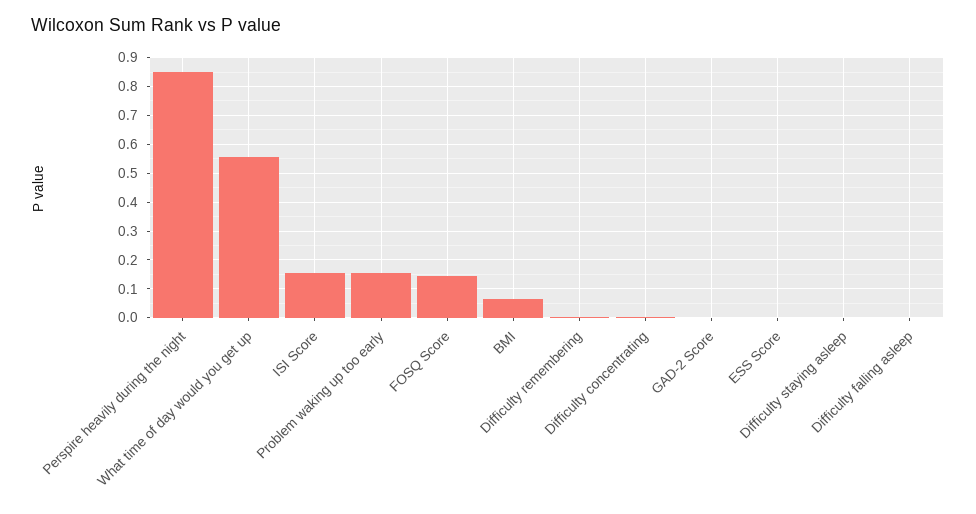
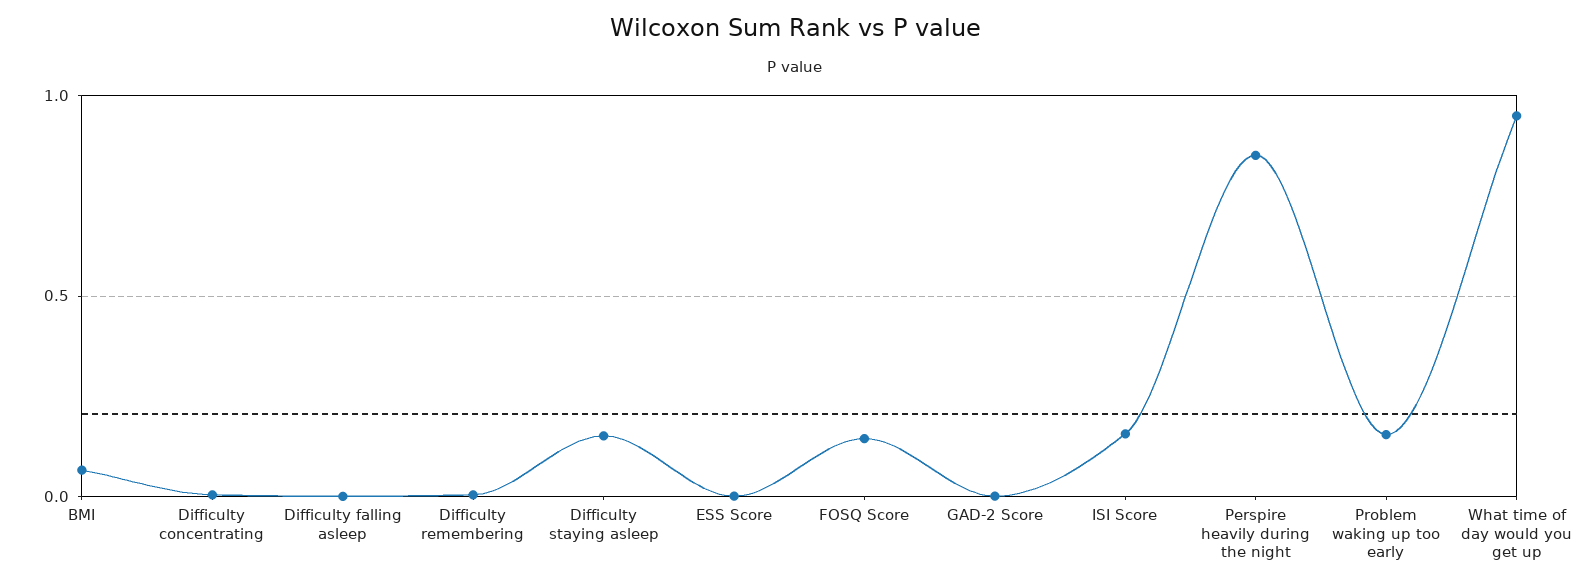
  {
    "Perspire heavily during the night": 0.85,
-   "What time of day would you get up": 0.55,
+   "What time of day would you get up": 0.95,
    "ISI Score": 0.15,
    "Problem waking up too early": 0.15,
    "FOSQ Score": 0.15,
    "BMI": 0.075,
    "Difficulty remembering": 0,
    "Difficulty concentrating": 0,
    "GAD-2 Score": 0,
    "ESS Score": 0,
-   "Difficulty staying asleep": 0,
+   "Difficulty staying asleep": 0.15,
    "Difficulty falling asleep": 0
  }

